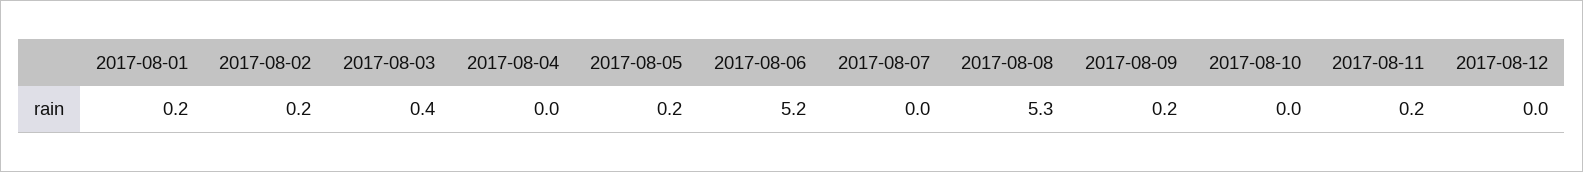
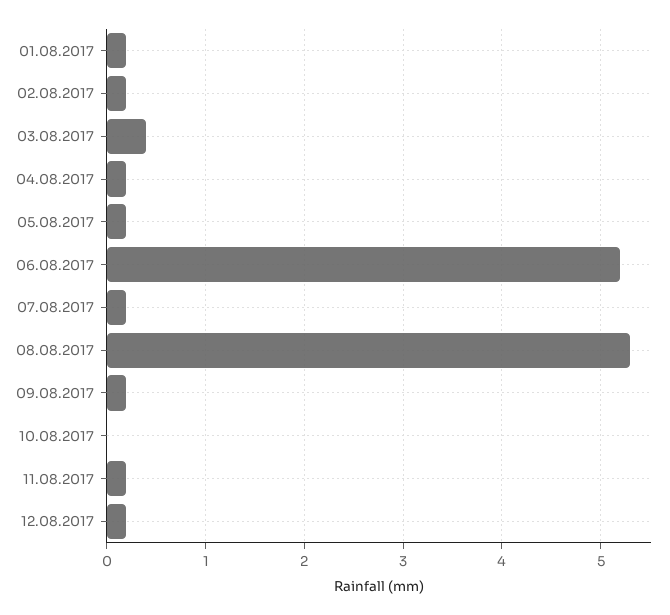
  {
    "2017-08-01": 0.2,
    "2017-08-02": 0.2,
    "2017-08-03": 0.4,
-   "2017-08-04": 0,
+   "2017-08-04": 0.2,
    "2017-08-05": 0.2,
    "2017-08-06": 5.2,
-   "2017-08-07": 0,
+   "2017-08-07": 0.2,
    "2017-08-08": 5.3,
    "2017-08-09": 0.2,
    "2017-08-10": 0,
    "2017-08-11": 0.2,
-   "2017-08-12": 0
+   "2017-08-12": 0.2
  }

